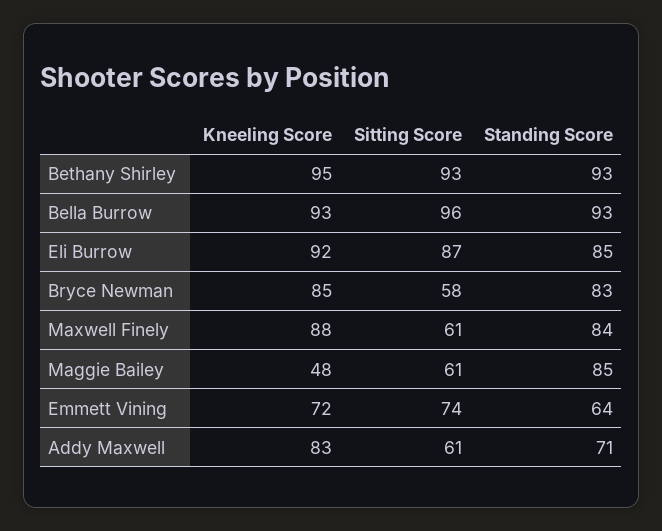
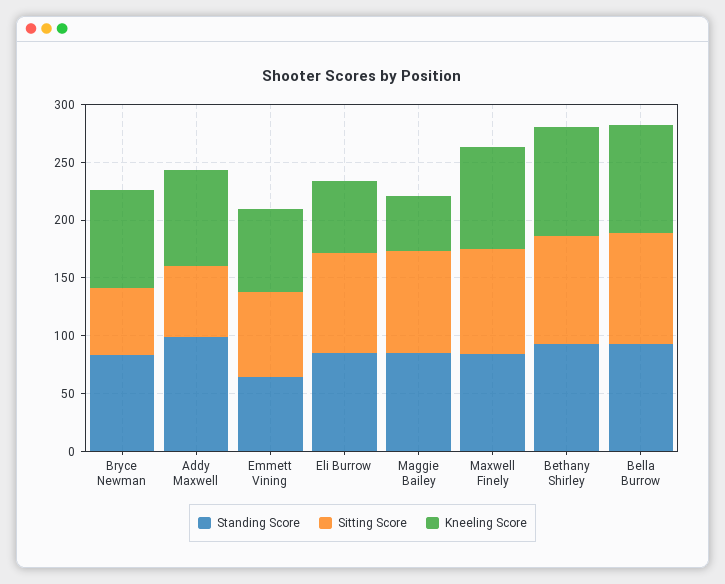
  {
    "Kneeling Score": {
      "Bethany Shirley": 95,
      "Bella Burrow": 93,
-     "Eli Burrow": 92,
+     "Eli Burrow": 60,
      "Bryce Newman": 85,
      "Maxwell Finely": 88,
      "Maggie Bailey": 48,
      "Emmett Vining": 72,
      "Addy Maxwell": 83
    },
    "Sitting Score": {
      "Bethany Shirley": 93,
      "Bella Burrow": 96,
      "Eli Burrow": 87,
      "Bryce Newman": 58,
-     "Maxwell Finely": 61,
+     "Maxwell Finely": 90,
-     "Maggie Bailey": 61,
+     "Maggie Bailey": 90,
      "Emmett Vining": 74,
      "Addy Maxwell": 61
    },
    "Standing Score": {
      "Bethany Shirley": 93,
      "Bella Burrow": 93,
      "Eli Burrow": 85,
      "Bryce Newman": 83,
      "Maxwell Finely": 84,
      "Maggie Bailey": 85,
      "Emmett Vining": 64,
-     "Addy Maxwell": 71
+     "Addy Maxwell": 100
    }
  }

